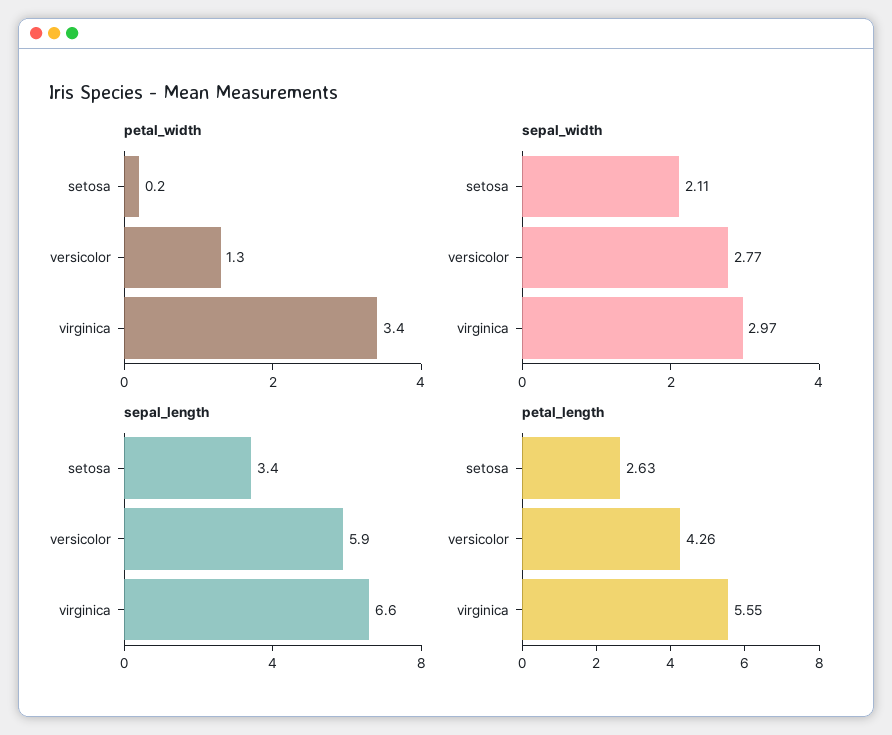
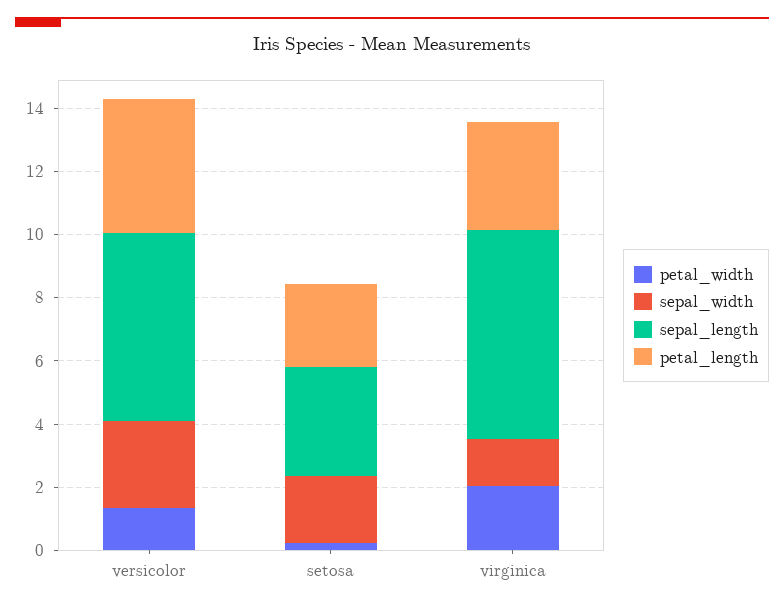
  {
    "petal_width": {
      "setosa": 0.2,
      "versicolor": 1.3,
-     "virginica": 3.4
+     "virginica": 2
    },
    "sepal_width": {
      "setosa": 2.11,
      "versicolor": 2.77,
-     "virginica": 2.97
+     "virginica": 1.5
    },
    "sepal_length": {
      "setosa": 3.4,
      "versicolor": 5.9,
      "virginica": 6.6
    },
    "petal_length": {
      "setosa": 2.63,
      "versicolor": 4.26,
-     "virginica": 5.55
+     "virginica": 3.5
    }
  }

